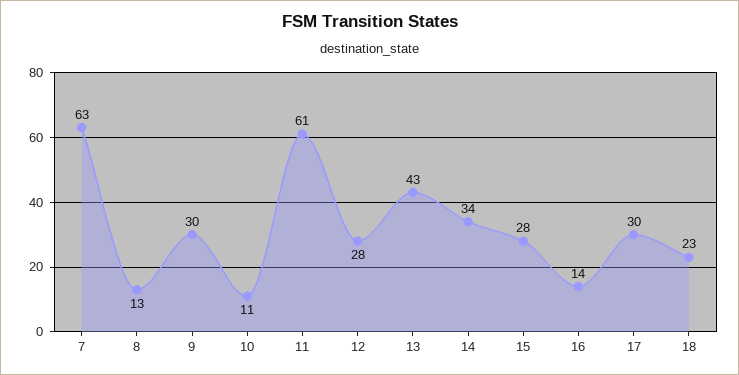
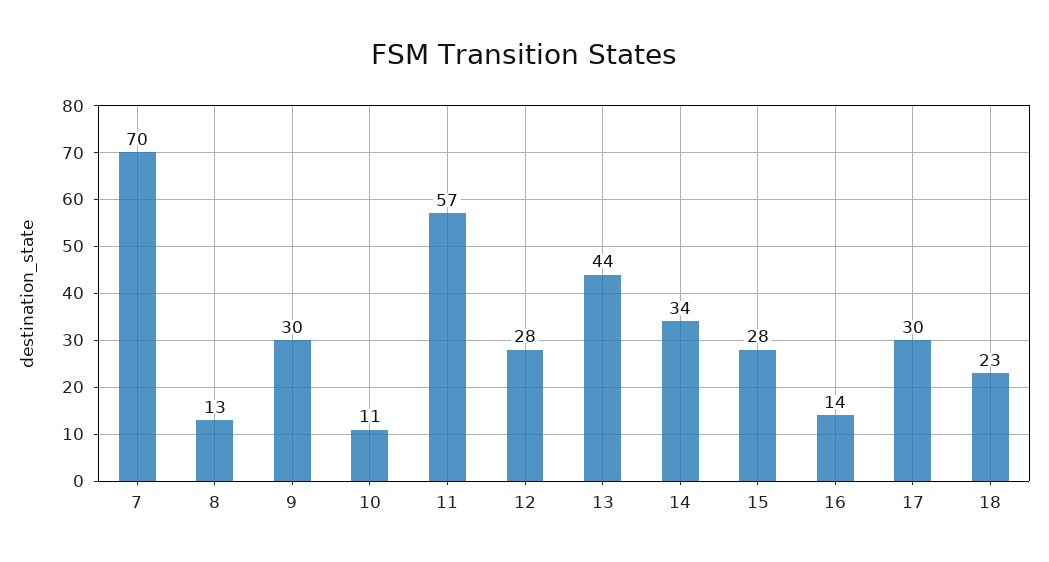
  {
-   "7": 63,
+   "7": 70,
    "8": 13,
    "9": 30,
    "10": 11,
-   "11": 61,
+   "11": 57,
    "12": 28,
-   "13": 43,
+   "13": 44,
    "14": 34,
    "15": 28,
    "16": 14,
    "17": 30,
    "18": 23
  }

